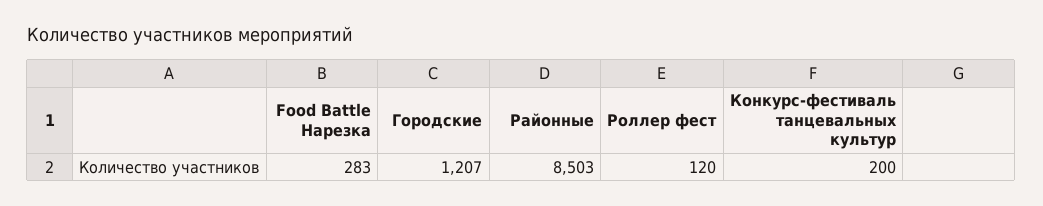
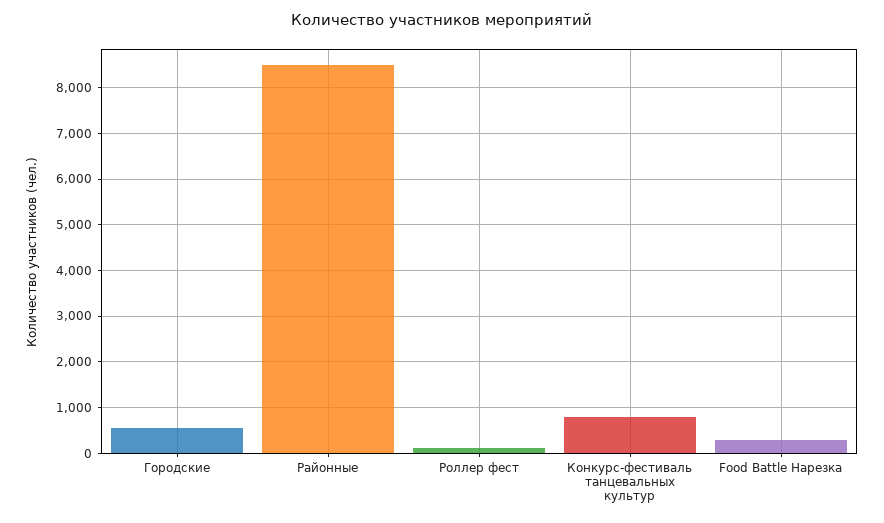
  {
    "Food Battle Нарезка": 283,
-   "Городские": 1207,
+   "Городские": 600,
    "Районные": 8503,
    "Роллер фест": 120,
-   "Конкурс-фестиваль танцевальных культур": 200
+   "Конкурс-фестиваль танцевальных культур": 800
  }

